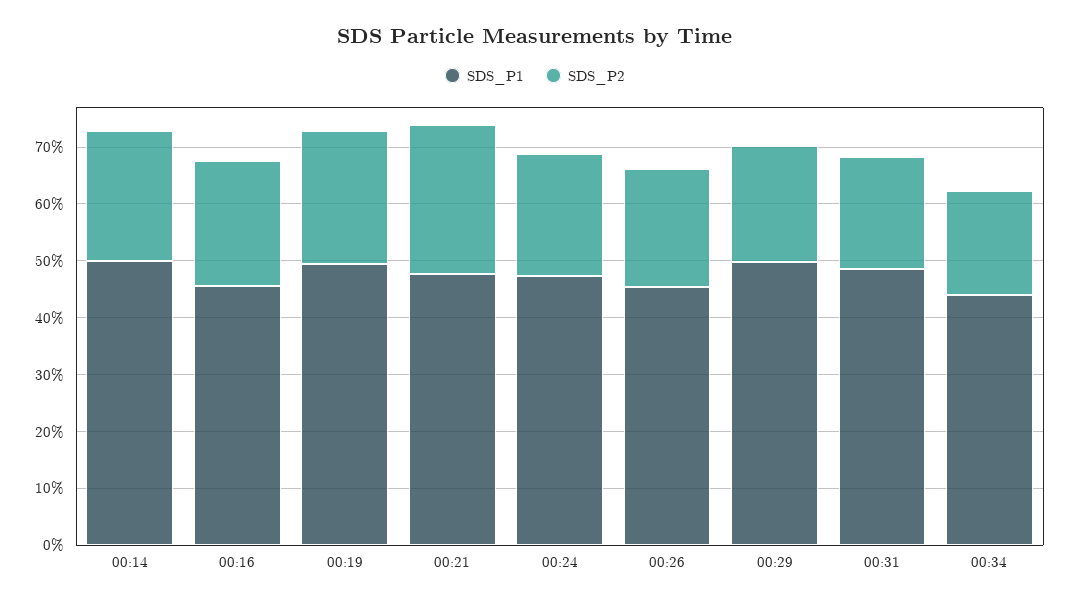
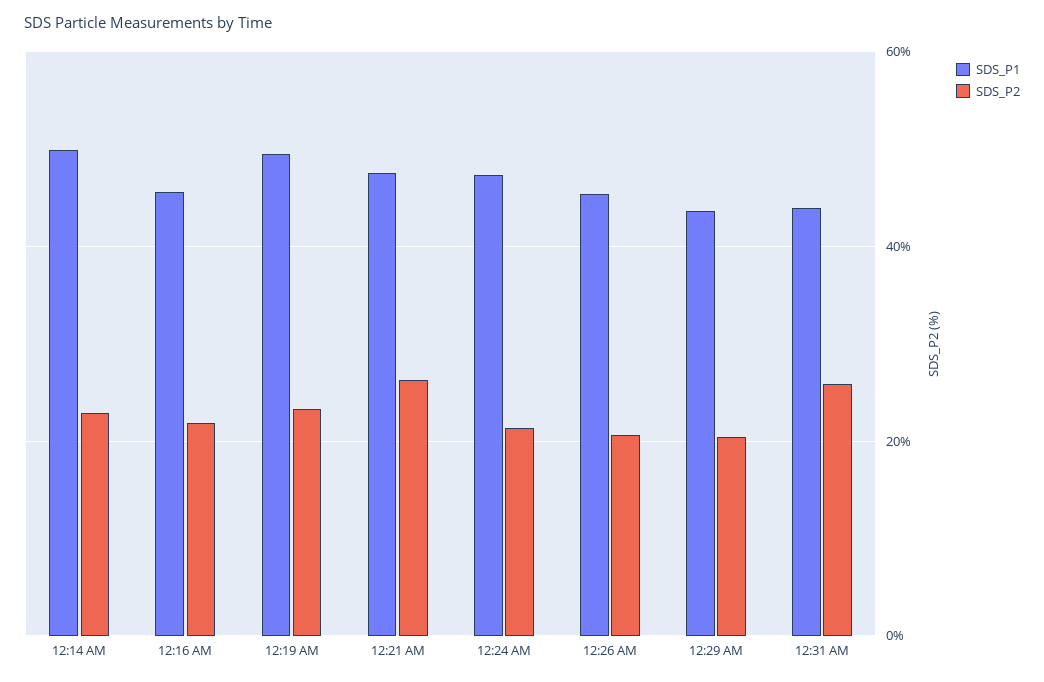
  {
    "SDS_P1": {
      "00:14": 50,
      "00:16": 46,
      "00:19": 50,
      "00:21": 48,
      "00:24": 48,
      "00:26": 46,
-     "00:29": 50,
+     "00:29": 44,
-     "00:31": 48,
+     "00:31": 44
-     "00:34": 44
    },
    "SDS_P2": {
      "00:14": 22,
      "00:16": 22,
      "00:19": 24,
      "00:21": 26,
      "00:24": 22,
      "00:26": 20,
      "00:29": 20,
-     "00:31": 20,
+     "00:31": 26
-     "00:34": 18
    }
  }

